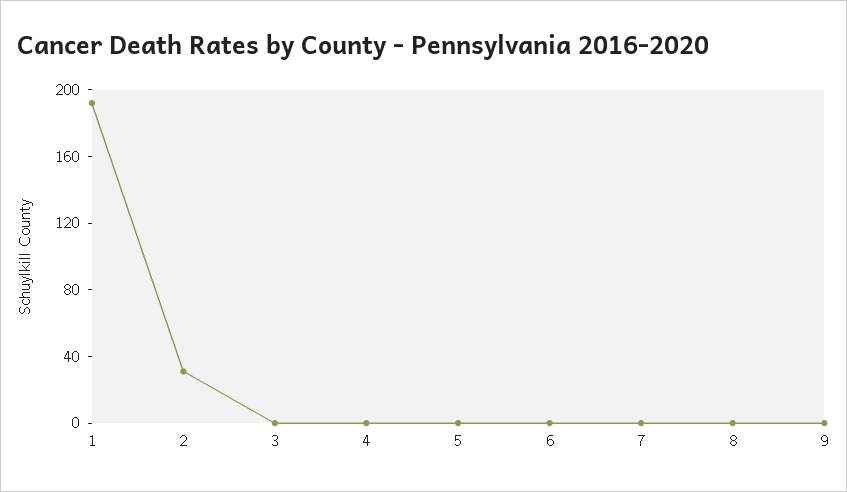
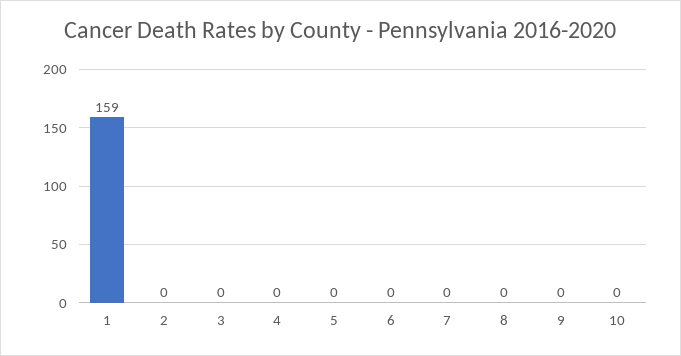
  {
-   "1": 190,
+   "1": 159,
-   "2": 30,
+   "2": 0,
    "3": 0,
    "4": 0,
    "5": 0,
    "6": 0,
    "7": 0,
    "8": 0,
-   "9": 0
+   "9": 0,
+   "10": 0
  }

